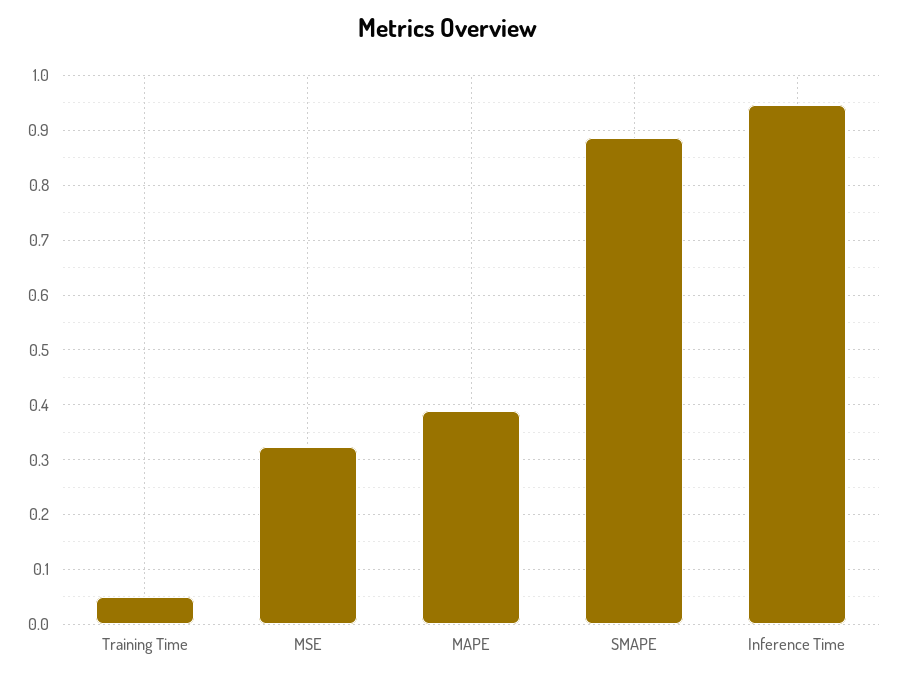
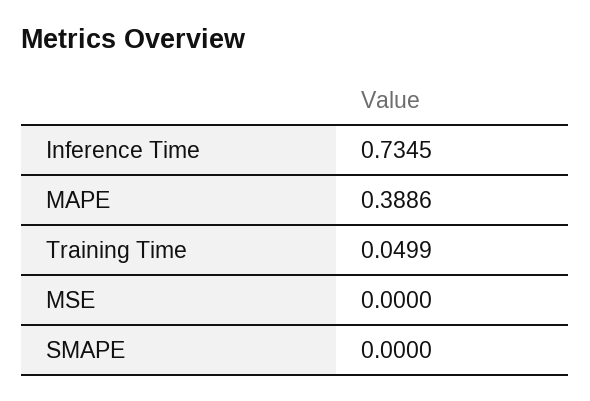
  {
    "Training Time": 0.0499,
-   "MSE": 0.32,
+   "MSE": 0,
    "MAPE": 0.3886,
-   "SMAPE": 0.88,
+   "SMAPE": 0,
-   "Inference Time": 0.94
+   "Inference Time": 0.7345
  }

